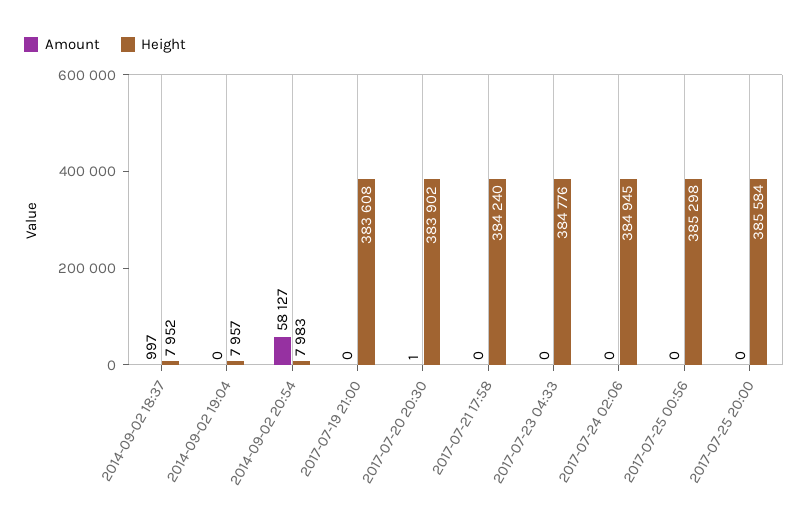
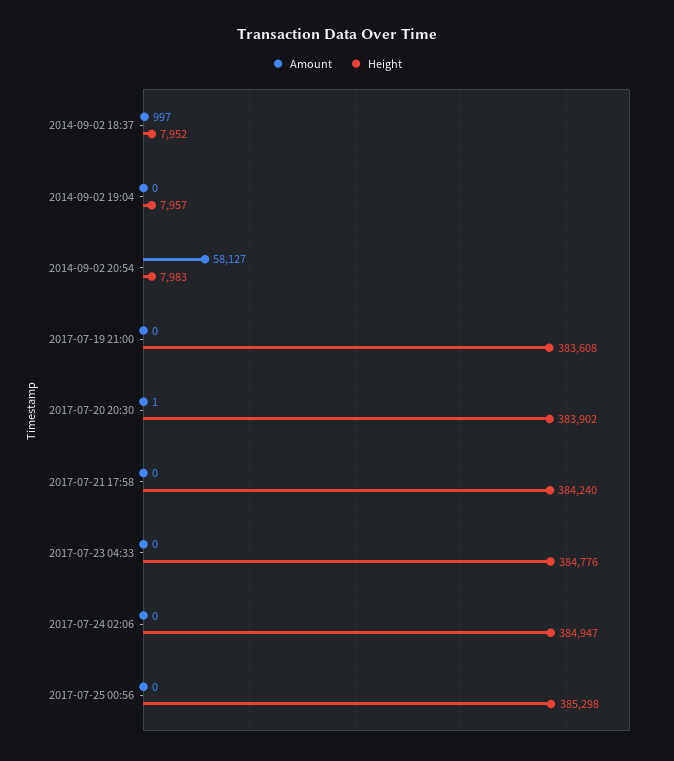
  {
    "Amount": {
      "2014-09-02 18:37": 997,
      "2014-09-02 19:04": 0,
      "2014-09-02 20:54": 58127,
      "2017-07-19 21:00": 0,
      "2017-07-20 20:30": 1,
      "2017-07-21 17:58": 0,
      "2017-07-23 04:33": 0,
      "2017-07-24 02:06": 0,
-     "2017-07-25 00:56": 0,
+     "2017-07-25 00:56": 0
-     "2017-07-25 20:00": 0
    },
    "Height": {
      "2014-09-02 18:37": 7952,
      "2014-09-02 19:04": 7957,
      "2014-09-02 20:54": 7983,
      "2017-07-19 21:00": 383608,
      "2017-07-20 20:30": 383902,
      "2017-07-21 17:58": 384240,
      "2017-07-23 04:33": 384776,
-     "2017-07-24 02:06": 384945,
+     "2017-07-24 02:06": 384947,
-     "2017-07-25 00:56": 385298,
+     "2017-07-25 00:56": 385298
-     "2017-07-25 20:00": 385584
    }
  }

